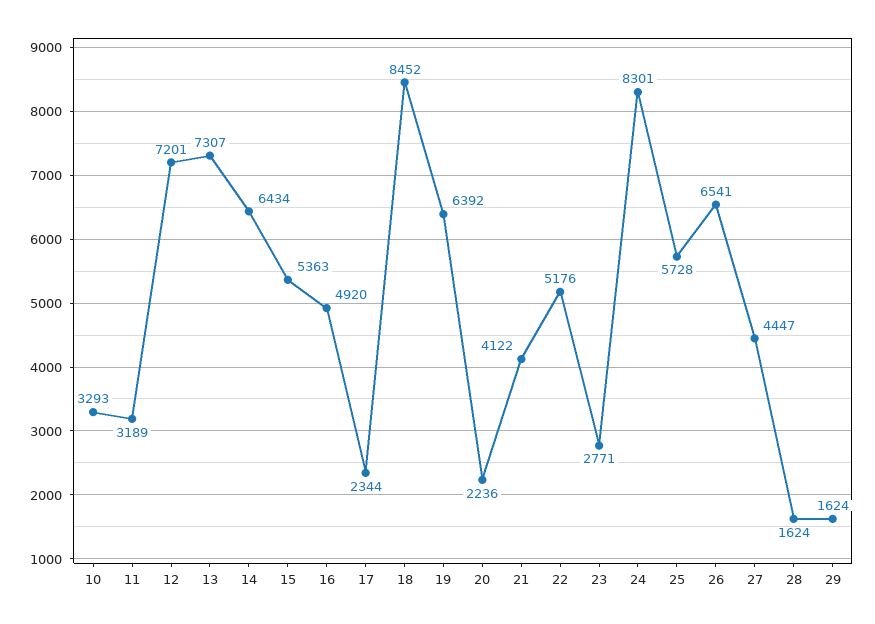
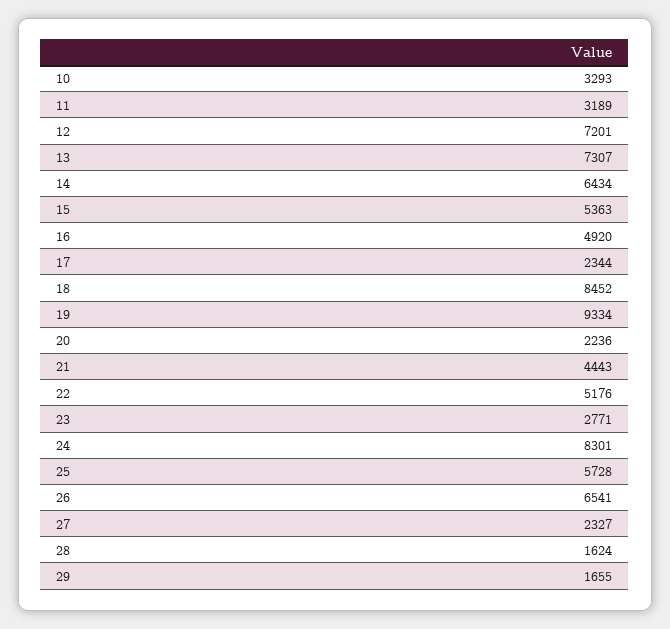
  {
    "10": 3293,
    "11": 3189,
    "12": 7201,
    "13": 7307,
    "14": 6434,
    "15": 5363,
    "16": 4920,
    "17": 2344,
    "18": 8452,
-   "19": 6392,
+   "19": 9334,
    "20": 2236,
-   "21": 4122,
+   "21": 4443,
    "22": 5176,
    "23": 2771,
    "24": 8301,
    "25": 5728,
    "26": 6541,
-   "27": 4447,
+   "27": 2327,
    "28": 1624,
-   "29": 1624
+   "29": 1655
  }

